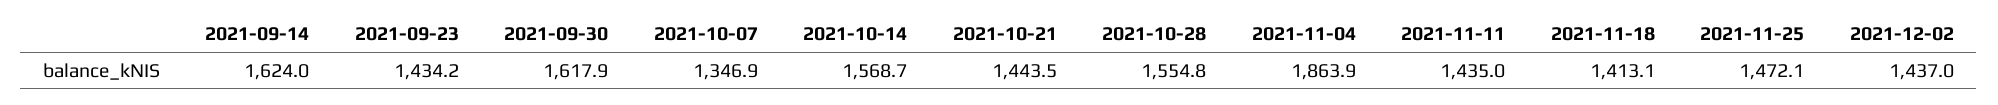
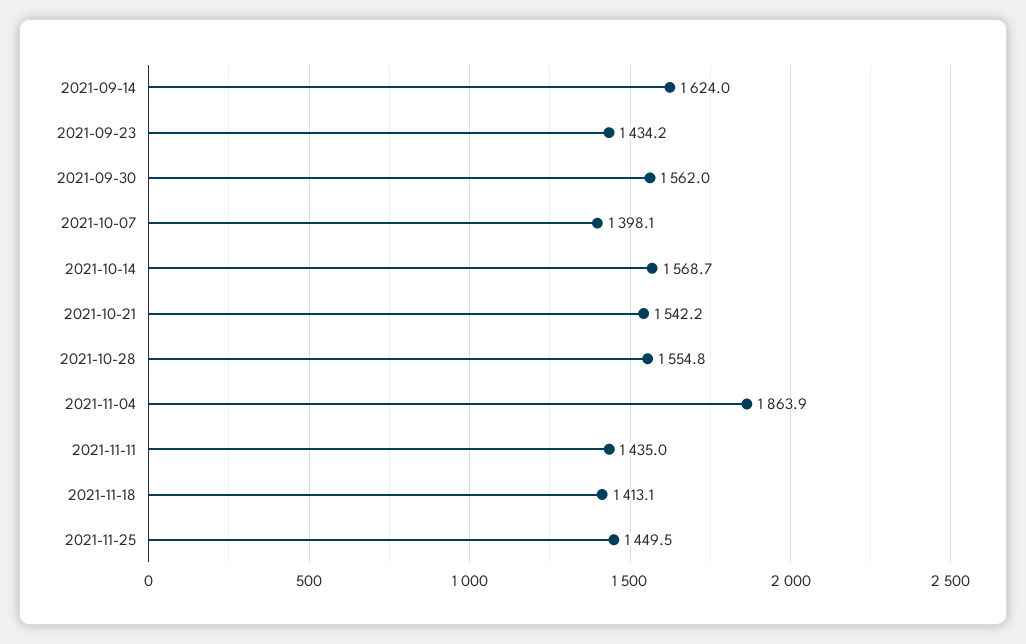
  {
    "2021-09-14": 1624,
    "2021-09-23": 1434.2,
-   "2021-09-30": 1617.9,
+   "2021-09-30": 1562,
-   "2021-10-07": 1346.9,
+   "2021-10-07": 1398.1,
    "2021-10-14": 1568.7,
-   "2021-10-21": 1443.5,
+   "2021-10-21": 1542.2,
    "2021-10-28": 1554.8,
    "2021-11-04": 1863.9,
    "2021-11-11": 1435,
    "2021-11-18": 1413.1,
-   "2021-11-25": 1472.1,
+   "2021-11-25": 1449.5
-   "2021-12-02": 1437
  }

